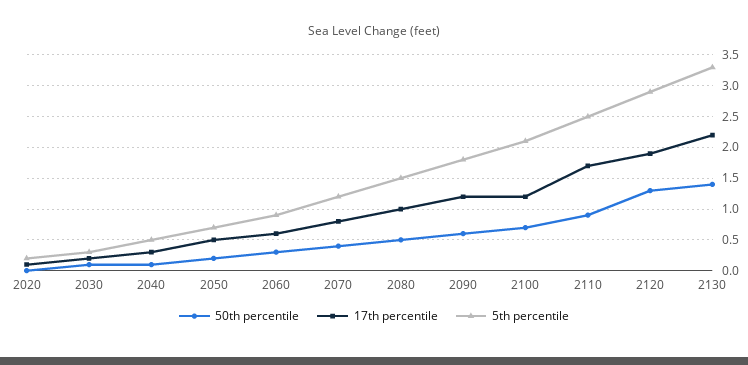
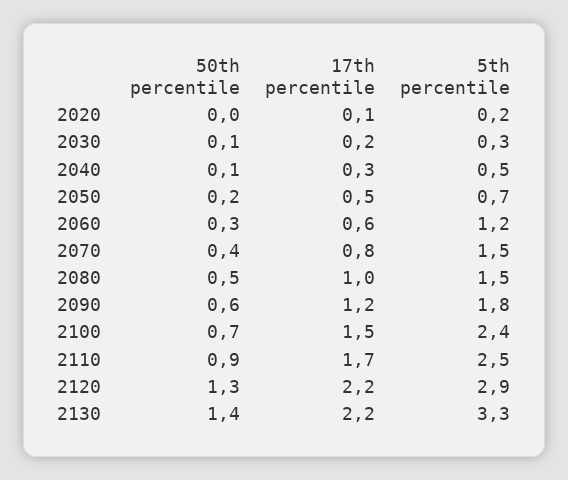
  {
    "50th percentile": {
      "2020": 0,
      "2030": 0.1,
      "2040": 0.1,
      "2050": 0.2,
      "2060": 0.3,
      "2070": 0.4,
      "2080": 0.5,
      "2090": 0.6,
      "2100": 0.7,
      "2110": 0.9,
      "2120": 1.3,
      "2130": 1.4
    },
    "17th percentile": {
      "2020": 0.1,
      "2030": 0.2,
      "2040": 0.3,
      "2050": 0.5,
      "2060": 0.6,
      "2070": 0.8,
      "2080": 1,
      "2090": 1.2,
-     "2100": 1.2,
+     "2100": 1.5,
      "2110": 1.7,
-     "2120": 1.9,
+     "2120": 2.2,
      "2130": 2.2
    },
    "5th percentile": {
      "2020": 0.2,
      "2030": 0.3,
      "2040": 0.5,
      "2050": 0.7,
-     "2060": 0.9,
+     "2060": 1.2,
-     "2070": 1.2,
+     "2070": 1.5,
      "2080": 1.5,
      "2090": 1.8,
-     "2100": 2.1,
+     "2100": 2.4,
      "2110": 2.5,
      "2120": 2.9,
      "2130": 3.3
    }
  }

